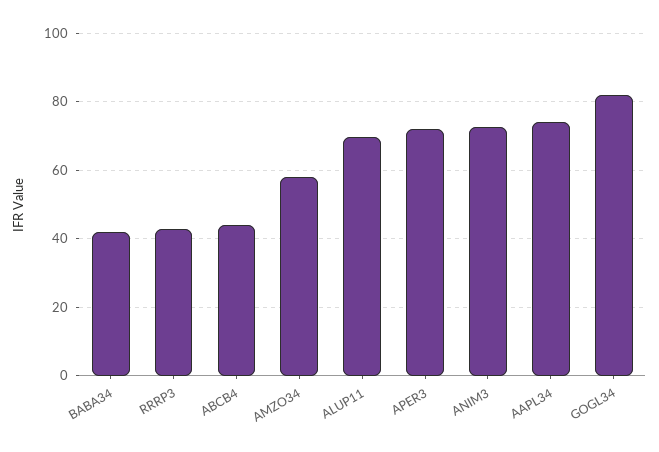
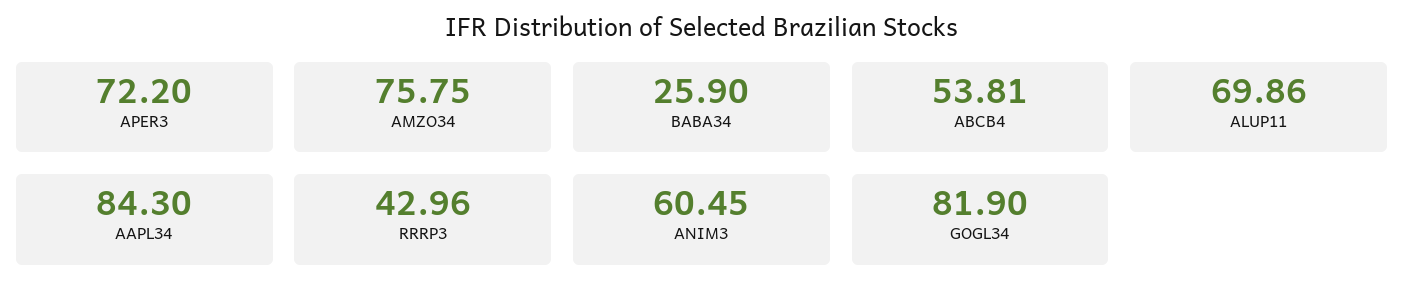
  {
-   "BABA34": 42,
+   "BABA34": 25.9,
    "RRRP3": 42.96,
-   "ABCB4": 44,
+   "ABCB4": 53.81,
-   "AMZO34": 58,
+   "AMZO34": 75.75,
    "ALUP11": 69.86,
    "APER3": 72.2,
-   "ANIM3": 72,
+   "ANIM3": 60.45,
-   "AAPL34": 74,
+   "AAPL34": 84.3,
    "GOGL34": 81.9
  }

